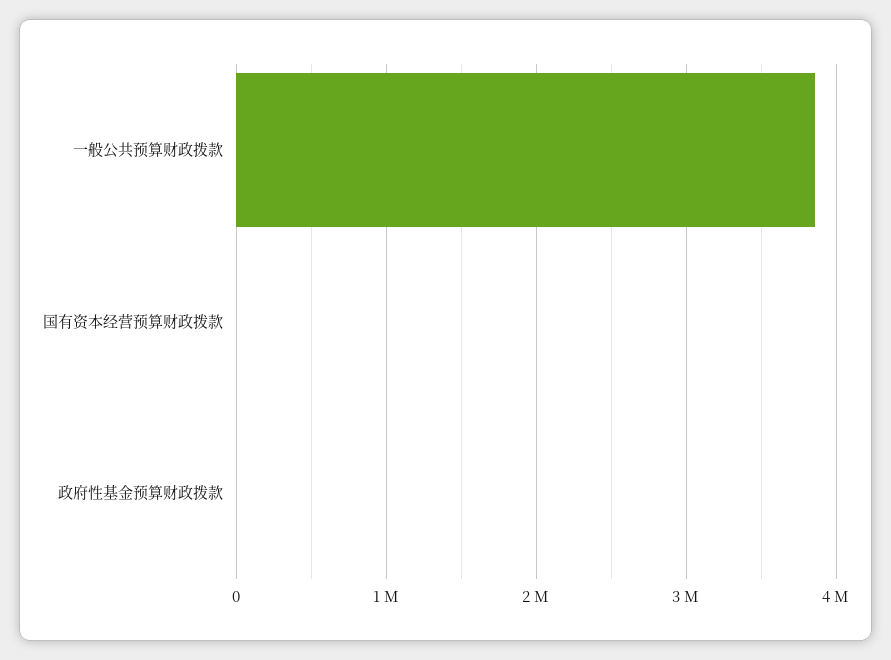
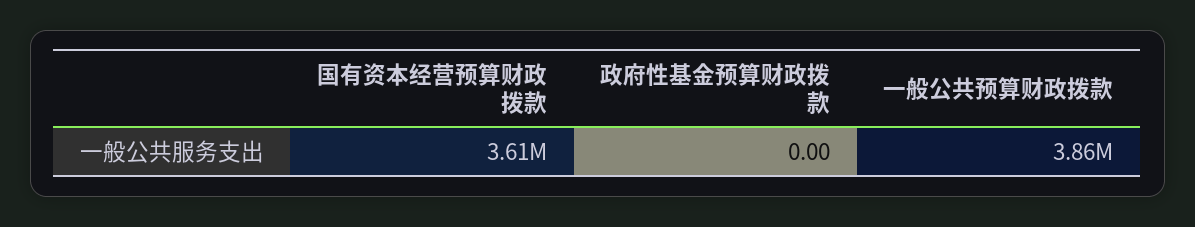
  {
    "一般公共预算财政拨款": 3860000,
-   "国有资本经营预算财政拨款": 0,
+   "国有资本经营预算财政拨款": 3610000,
    "政府性基金预算财政拨款": 0
  }

